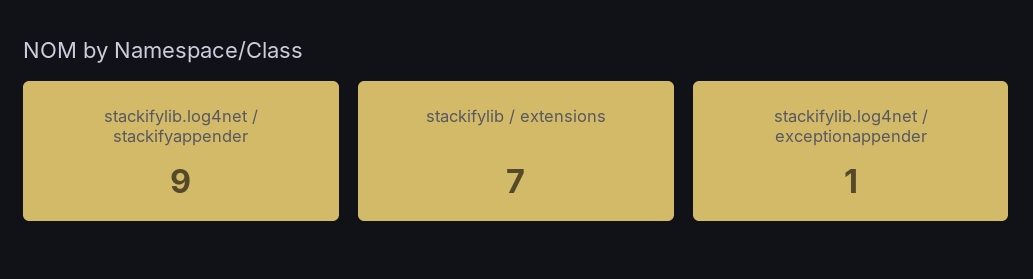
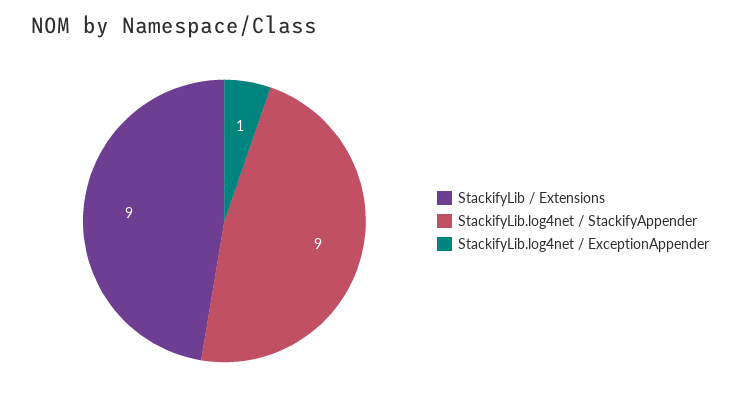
  {
    "stackifylib.log4net / stackifyappender": 9,
-   "stackifylib / extensions": 7,
+   "stackifylib / extensions": 9,
    "stackifylib.log4net / exceptionappender": 1
  }

